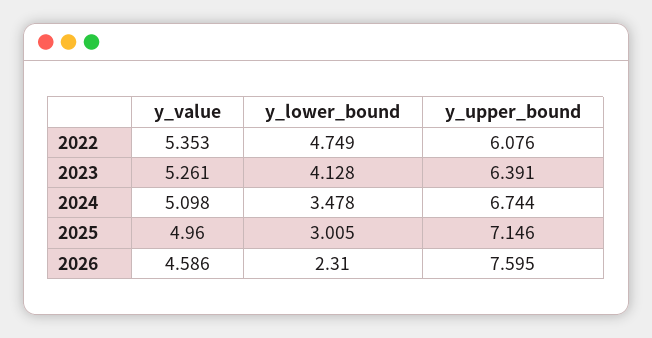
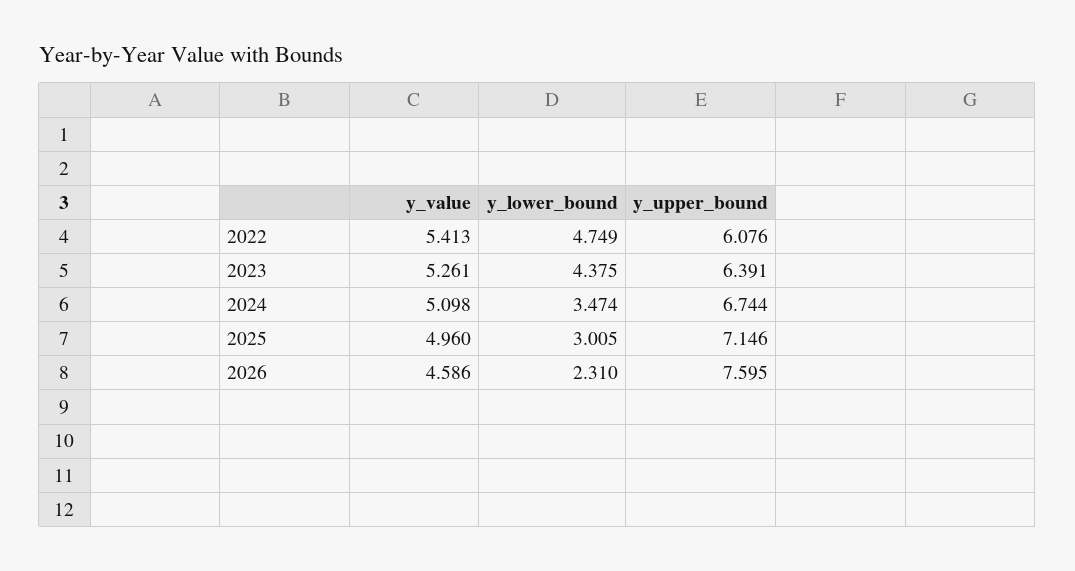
  {
    "y_value": {
-     "2022": 5.353,
+     "2022": 5.413,
      "2023": 5.261,
      "2024": 5.098,
      "2025": 4.96,
      "2026": 4.586
    },
    "y_lower_bound": {
      "2022": 4.749,
-     "2023": 4.128,
+     "2023": 4.375,
-     "2024": 3.478,
+     "2024": 3.474,
      "2025": 3.005,
      "2026": 2.31
    },
    "y_upper_bound": {
      "2022": 6.076,
      "2023": 6.391,
      "2024": 6.744,
      "2025": 7.146,
      "2026": 7.595
    }
  }

